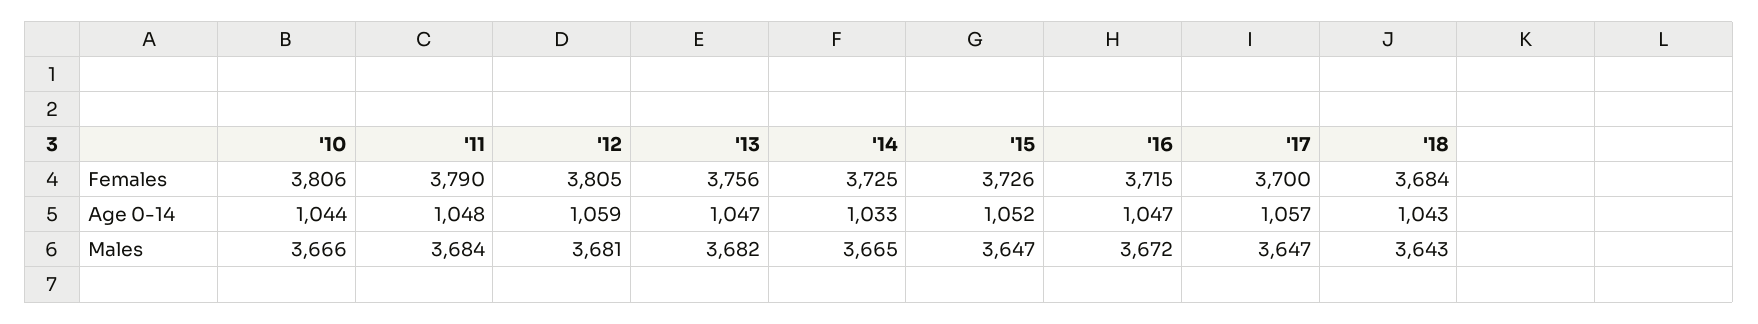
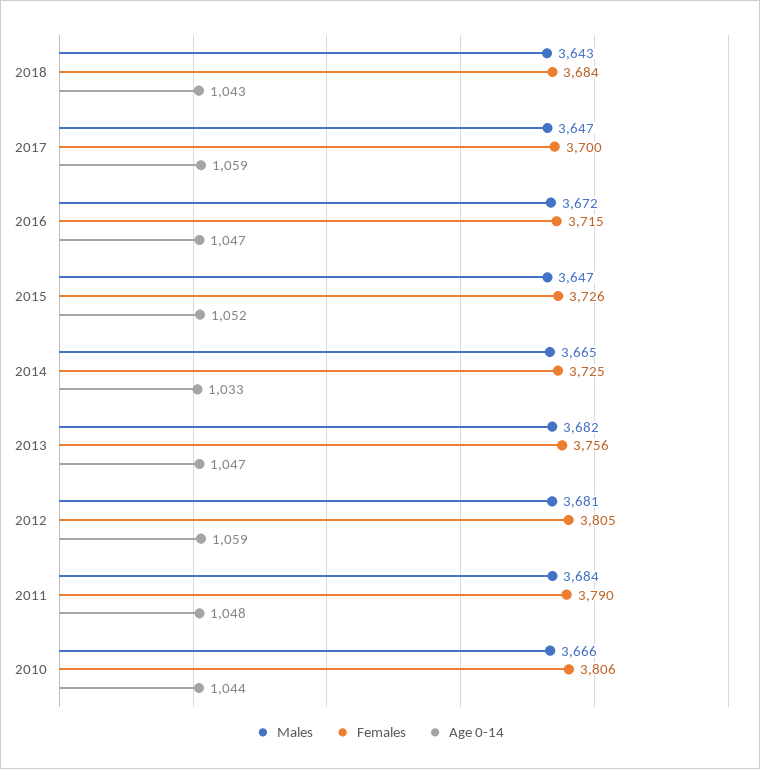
  {
    "Females": {
      "'10": 3806,
      "'11": 3790,
      "'12": 3805,
      "'13": 3756,
      "'14": 3725,
      "'15": 3726,
      "'16": 3715,
      "'17": 3700,
      "'18": 3684
    },
    "Age 0-14": {
      "'10": 1044,
      "'11": 1048,
      "'12": 1059,
      "'13": 1047,
      "'14": 1033,
      "'15": 1052,
      "'16": 1047,
-     "'17": 1057,
+     "'17": 1059,
      "'18": 1043
    },
    "Males": {
      "'10": 3666,
      "'11": 3684,
      "'12": 3681,
      "'13": 3682,
      "'14": 3665,
      "'15": 3647,
      "'16": 3672,
      "'17": 3647,
      "'18": 3643
    }
  }

